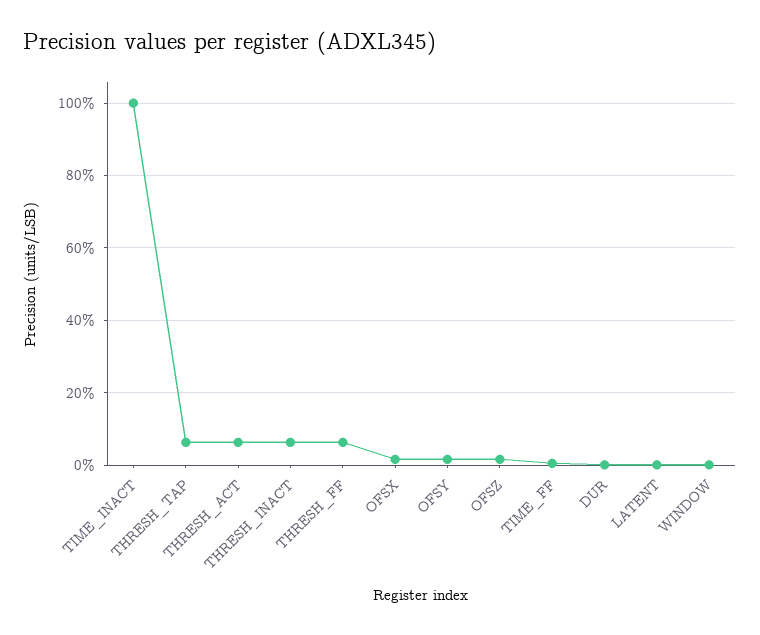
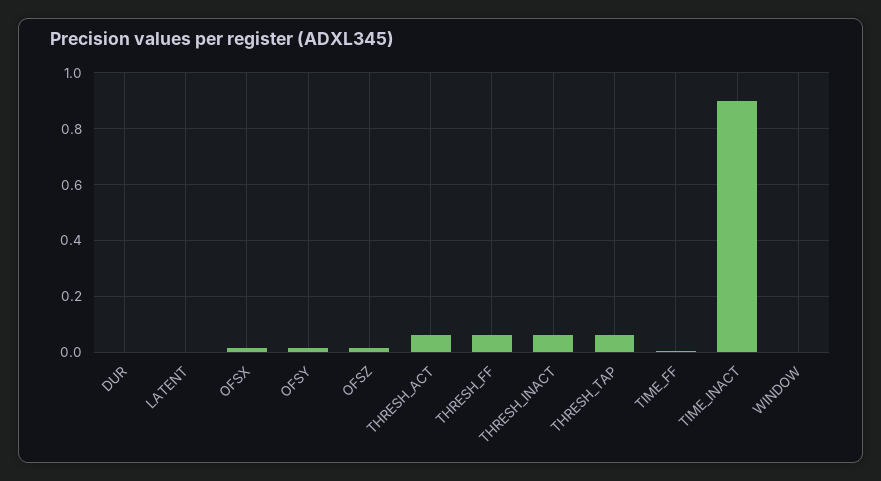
  {
-   "TIME_INACT": 1,
+   "TIME_INACT": 0.9,
    "THRESH_TAP": 0.06,
    "THRESH_ACT": 0.06,
    "THRESH_INACT": 0.06,
    "THRESH_FF": 0.06,
    "OFSX": 0.02,
    "OFSY": 0.02,
    "OFSZ": 0.02,
    "TIME_FF": 0,
    "DUR": 0,
    "LATENT": 0,
    "WINDOW": 0
  }

